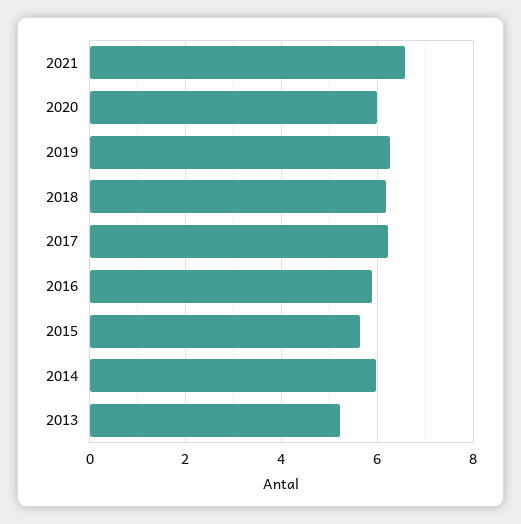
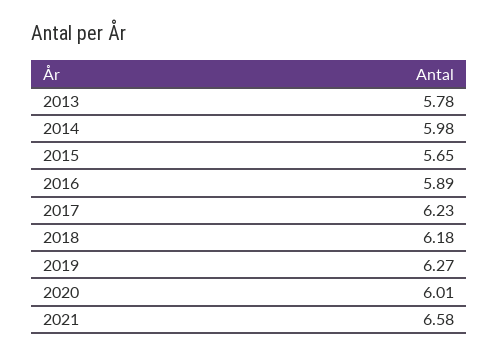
  {
    "2021": 6.58,
    "2020": 6.01,
    "2019": 6.27,
    "2018": 6.18,
    "2017": 6.23,
    "2016": 5.89,
    "2015": 5.65,
    "2014": 5.98,
-   "2013": 5.2
+   "2013": 5.78
  }

